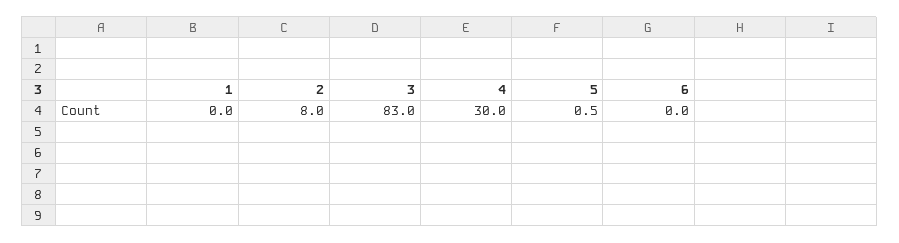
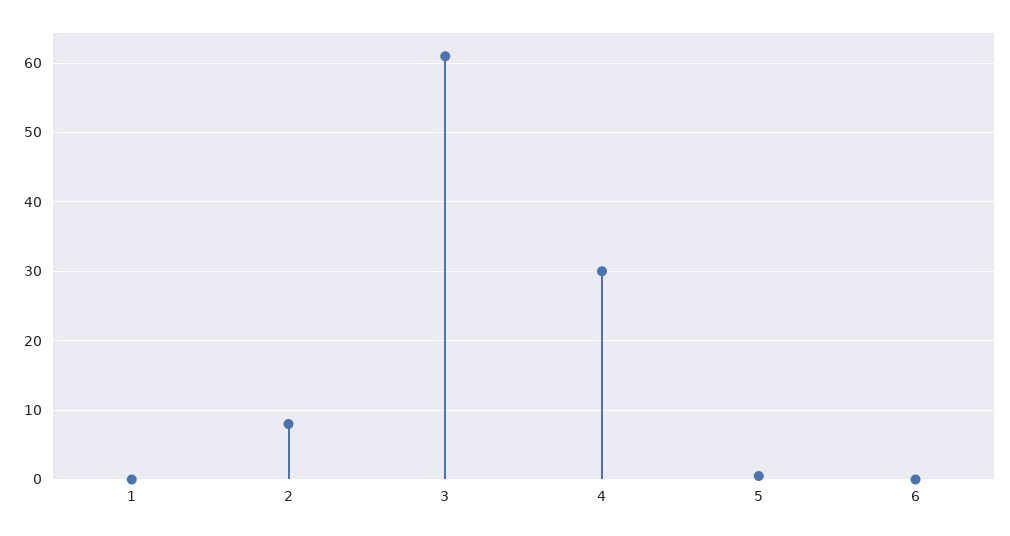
  {
    "1": 0,
    "2": 8,
-   "3": 83,
+   "3": 61,
    "4": 30,
    "5": 0.5,
    "6": 0
  }

